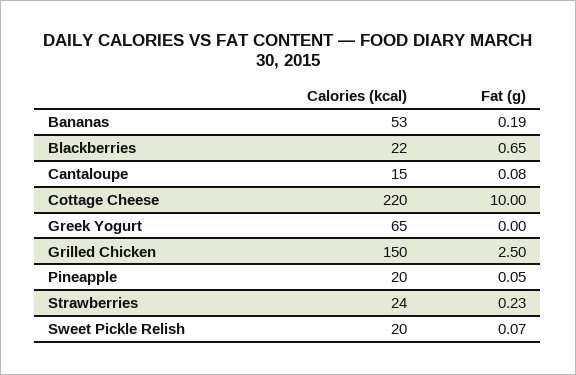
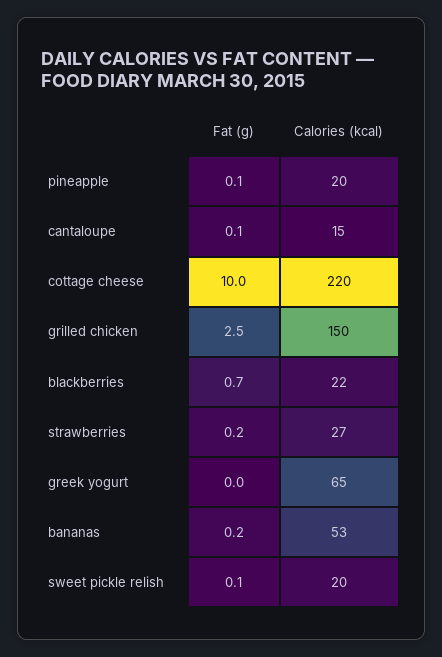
  {
    "Calories (kcal)": {
      "Bananas": 53,
      "Blackberries": 22,
      "Cantaloupe": 15,
      "Cottage Cheese": 220,
      "Greek Yogurt": 65,
      "Grilled Chicken": 150,
      "Pineapple": 20,
-     "Strawberries": 24,
+     "Strawberries": 27,
      "Sweet Pickle Relish": 20
    },
    "Fat (g)": {
      "Bananas": 0.19,
      "Blackberries": 0.65,
      "Cantaloupe": 0.08,
      "Cottage Cheese": 10,
      "Greek Yogurt": 0,
      "Grilled Chicken": 2.5,
      "Pineapple": 0.05,
      "Strawberries": 0.23,
      "Sweet Pickle Relish": 0.07
    }
  }

